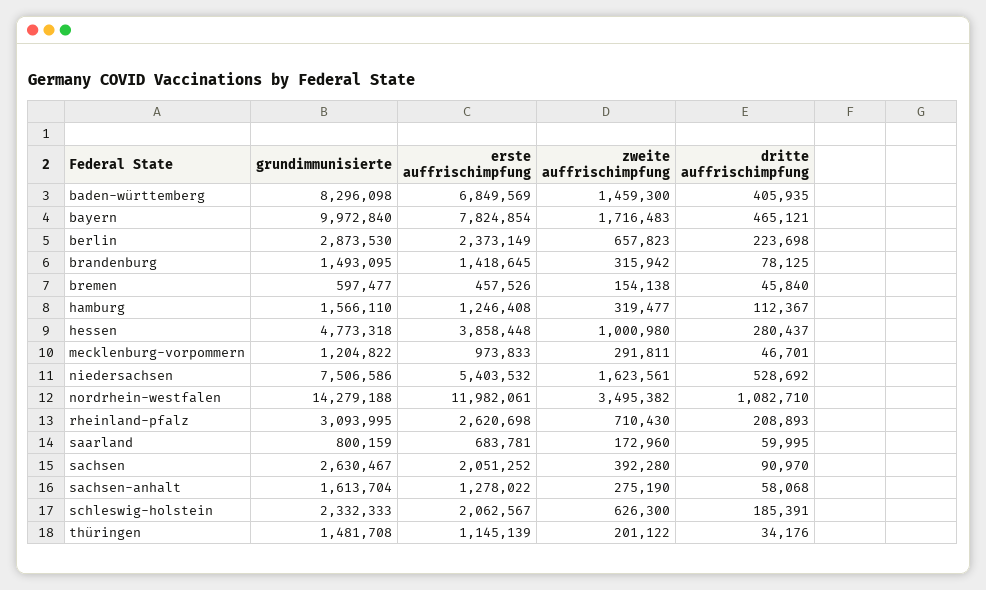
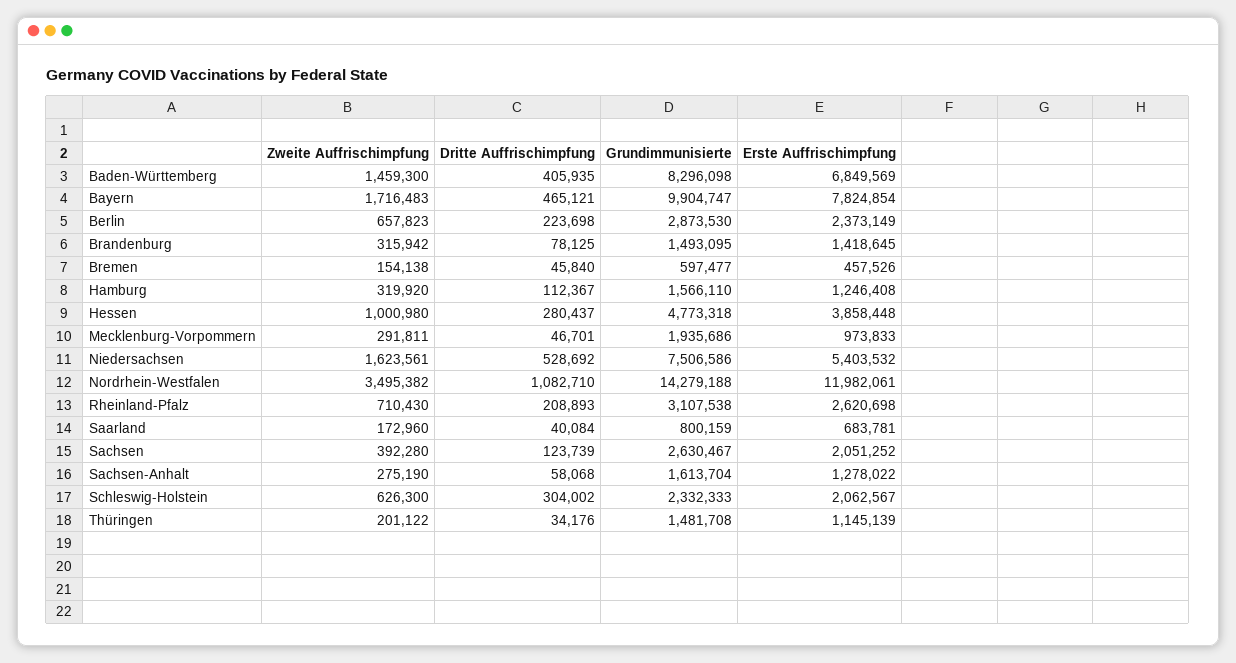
  {
    "grundimmunisierte": {
      "baden-württemberg": 8296098,
-     "bayern": 9972840,
+     "bayern": 9904747,
      "berlin": 2873530,
      "brandenburg": 1493095,
      "bremen": 597477,
      "hamburg": 1566110,
      "hessen": 4773318,
-     "mecklenburg-vorpommern": 1204822,
+     "mecklenburg-vorpommern": 1935686,
      "niedersachsen": 7506586,
      "nordrhein-westfalen": 14279188,
-     "rheinland-pfalz": 3093995,
+     "rheinland-pfalz": 3107538,
      "saarland": 800159,
      "sachsen": 2630467,
      "sachsen-anhalt": 1613704,
      "schleswig-holstein": 2332333,
      "thüringen": 1481708
    },
    "erste auffrischimpfung": {
      "baden-württemberg": 6849569,
      "bayern": 7824854,
      "berlin": 2373149,
      "brandenburg": 1418645,
      "bremen": 457526,
      "hamburg": 1246408,
      "hessen": 3858448,
      "mecklenburg-vorpommern": 973833,
      "niedersachsen": 5403532,
      "nordrhein-westfalen": 11982061,
      "rheinland-pfalz": 2620698,
      "saarland": 683781,
      "sachsen": 2051252,
      "sachsen-anhalt": 1278022,
      "schleswig-holstein": 2062567,
      "thüringen": 1145139
    },
    "zweite auffrischimpfung": {
      "baden-württemberg": 1459300,
      "bayern": 1716483,
      "berlin": 657823,
      "brandenburg": 315942,
      "bremen": 154138,
-     "hamburg": 319477,
+     "hamburg": 319920,
      "hessen": 1000980,
      "mecklenburg-vorpommern": 291811,
      "niedersachsen": 1623561,
      "nordrhein-westfalen": 3495382,
      "rheinland-pfalz": 710430,
      "saarland": 172960,
      "sachsen": 392280,
      "sachsen-anhalt": 275190,
      "schleswig-holstein": 626300,
      "thüringen": 201122
    },
    "dritte auffrischimpfung": {
      "baden-württemberg": 405935,
      "bayern": 465121,
      "berlin": 223698,
      "brandenburg": 78125,
      "bremen": 45840,
      "hamburg": 112367,
      "hessen": 280437,
      "mecklenburg-vorpommern": 46701,
      "niedersachsen": 528692,
      "nordrhein-westfalen": 1082710,
      "rheinland-pfalz": 208893,
-     "saarland": 59995,
+     "saarland": 40084,
-     "sachsen": 90970,
+     "sachsen": 123739,
      "sachsen-anhalt": 58068,
-     "schleswig-holstein": 185391,
+     "schleswig-holstein": 304002,
      "thüringen": 34176
    }
  }

